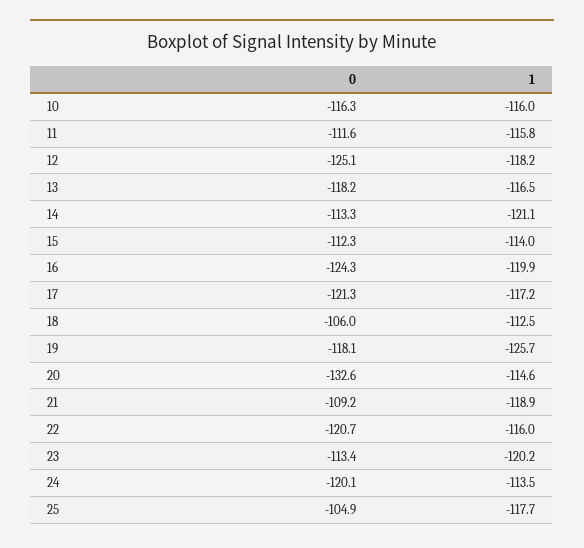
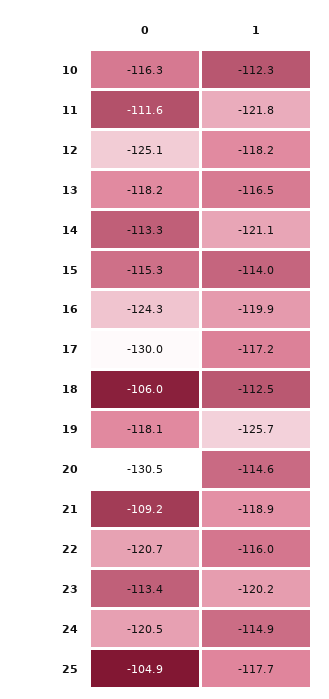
  {
    "0": {
      "10": -116.3,
      "11": -111.6,
      "12": -125.1,
      "13": -118.2,
      "14": -113.3,
-     "15": -112.3,
+     "15": -115.3,
      "16": -124.3,
-     "17": -121.3,
+     "17": -130,
      "18": -106,
      "19": -118.1,
-     "20": -132.6,
+     "20": -130.5,
      "21": -109.2,
      "22": -120.7,
      "23": -113.4,
-     "24": -120.1,
+     "24": -120.5,
      "25": -104.9
    },
    "1": {
-     "10": -116,
+     "10": -112.3,
-     "11": -115.8,
+     "11": -121.8,
      "12": -118.2,
      "13": -116.5,
      "14": -121.1,
      "15": -114,
      "16": -119.9,
      "17": -117.2,
      "18": -112.5,
      "19": -125.7,
      "20": -114.6,
      "21": -118.9,
      "22": -116,
      "23": -120.2,
-     "24": -113.5,
+     "24": -114.9,
      "25": -117.7
    }
  }

